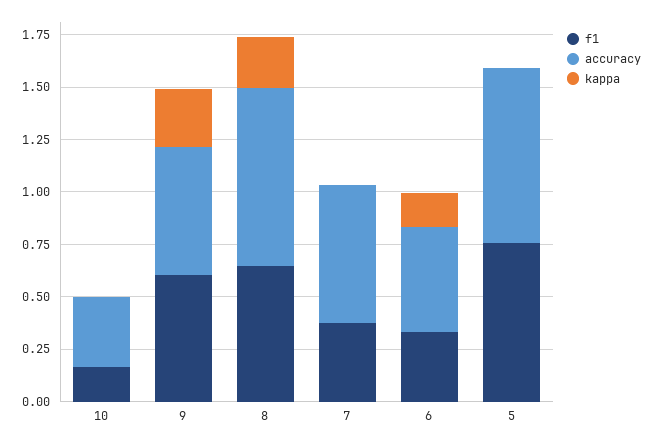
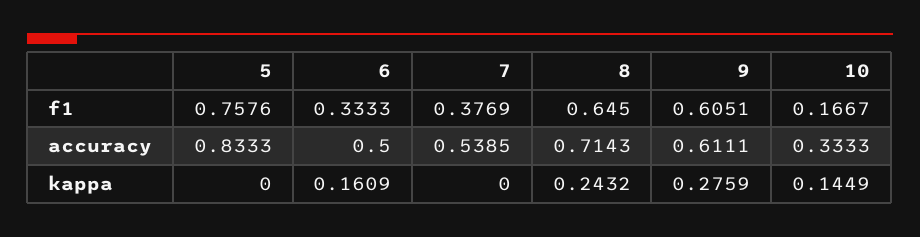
  {
    "f1": {
      "10": 0.1667,
      "9": 0.6051,
      "8": 0.645,
      "7": 0.3769,
      "6": 0.3333,
      "5": 0.7576
    },
    "accuracy": {
      "10": 0.3333,
      "9": 0.6111,
-     "8": 0.85,
+     "8": 0.7143,
-     "7": 0.65,
+     "7": 0.5385,
      "6": 0.5,
      "5": 0.8333
    },
    "kappa": {
-     "10": 0,
+     "10": 0.1449,
      "9": 0.2759,
      "8": 0.2432,
      "7": 0,
      "6": 0.1609,
      "5": 0
    }
  }

